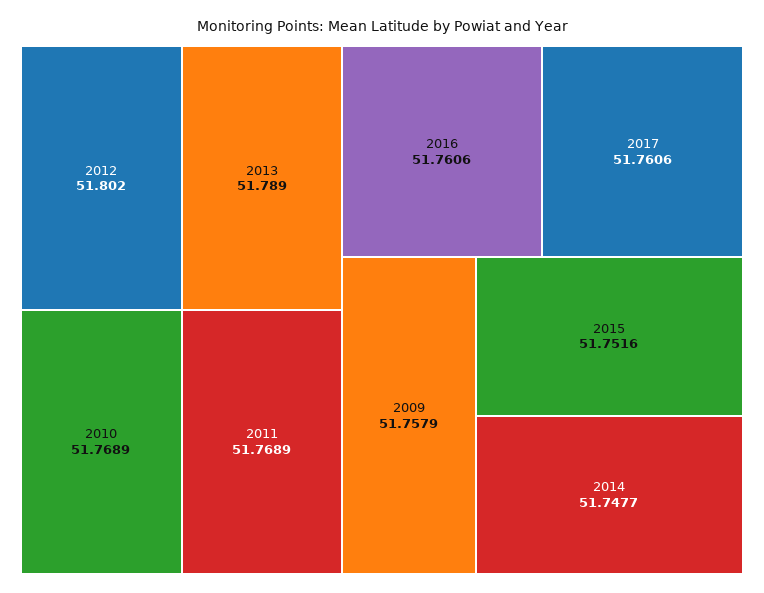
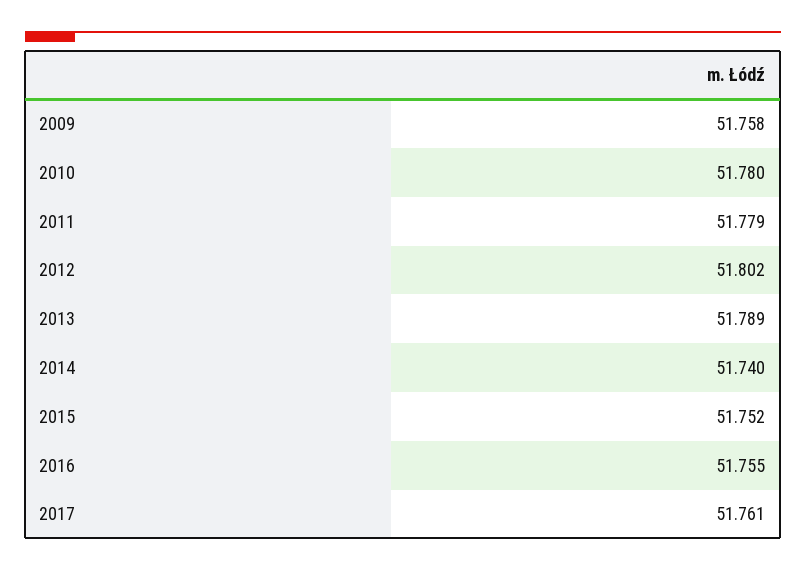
  {
    "2012": 51.802,
    "2013": 51.789,
-   "2010": 51.7689,
+   "2010": 51.78,
-   "2011": 51.7689,
+   "2011": 51.779,
-   "2016": 51.7606,
+   "2016": 51.755,
    "2017": 51.7606,
    "2009": 51.7579,
    "2015": 51.7516,
-   "2014": 51.7477
+   "2014": 51.74
  }

